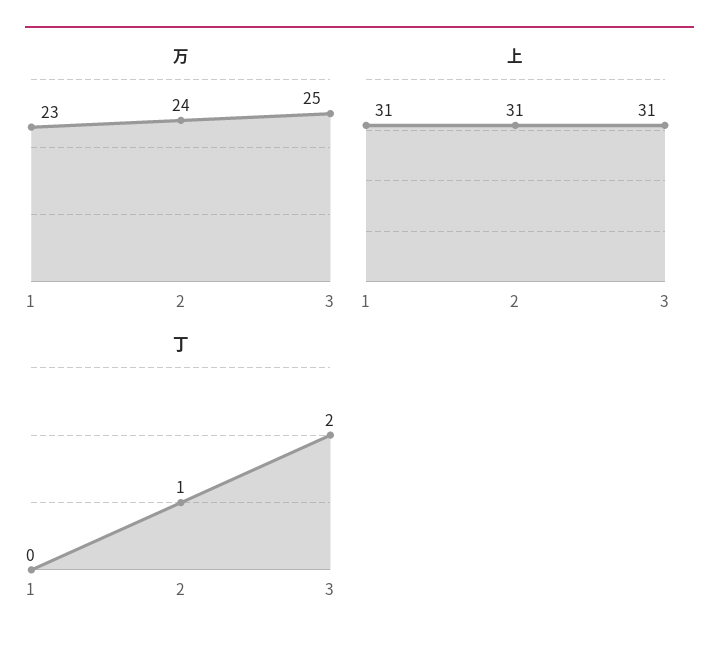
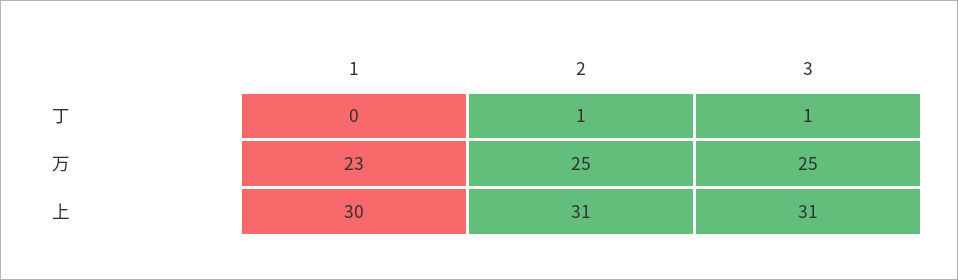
  {
    "万": {
      "1": 23,
-     "2": 24,
+     "2": 25,
      "3": 25
    },
    "上": {
-     "1": 31,
+     "1": 30,
      "2": 31,
      "3": 31
    },
    "丁": {
      "1": 0,
      "2": 1,
-     "3": 2
+     "3": 1
    }
  }

